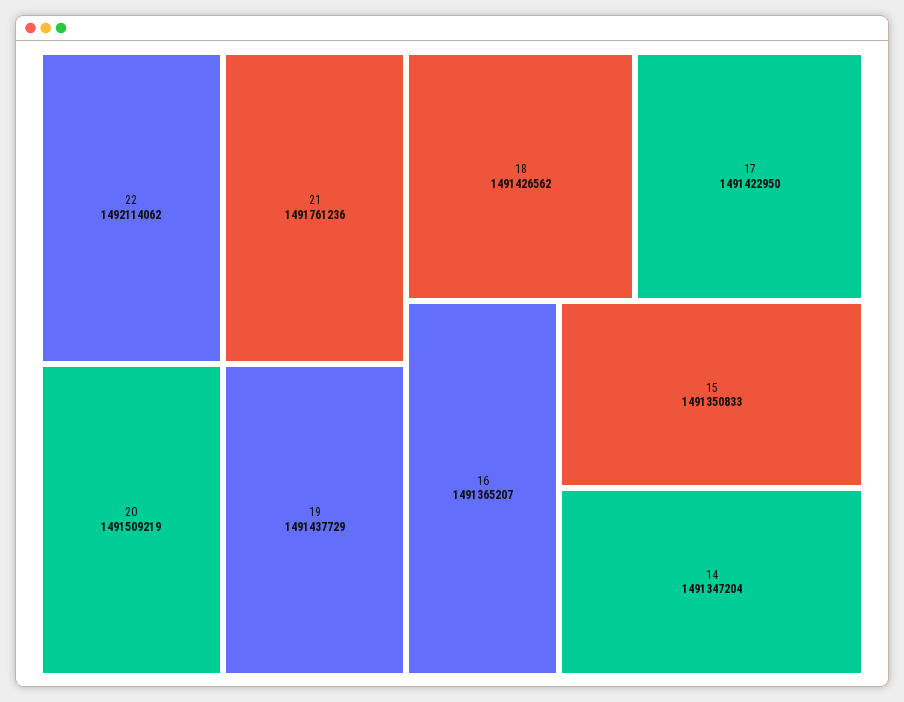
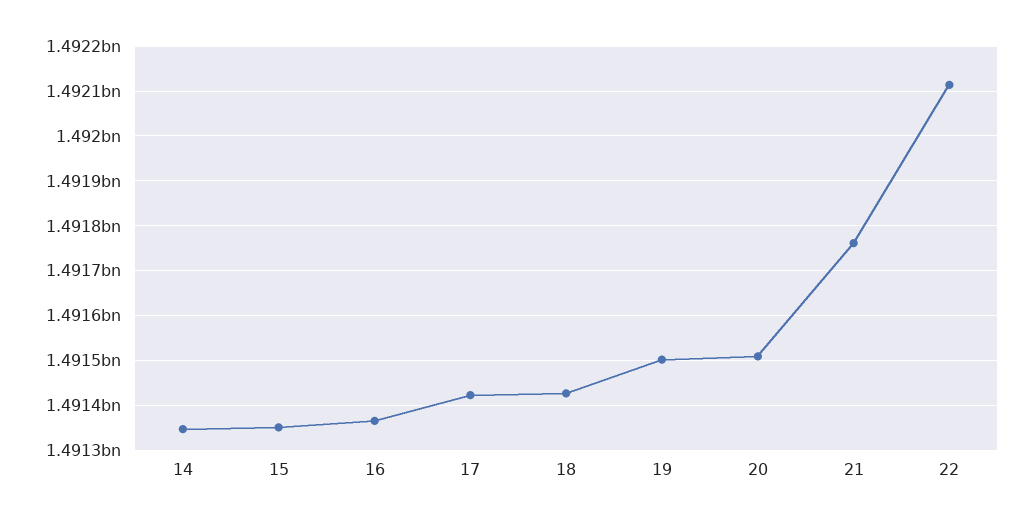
  {
    "22": 1492114062,
    "21": 1491761236,
    "20": 1491509219,
-   "19": 1491437729,
+   "19": 1491500000,
    "18": 1491426562,
    "17": 1491422950,
    "16": 1491365207,
    "15": 1491350833,
    "14": 1491347204
  }

